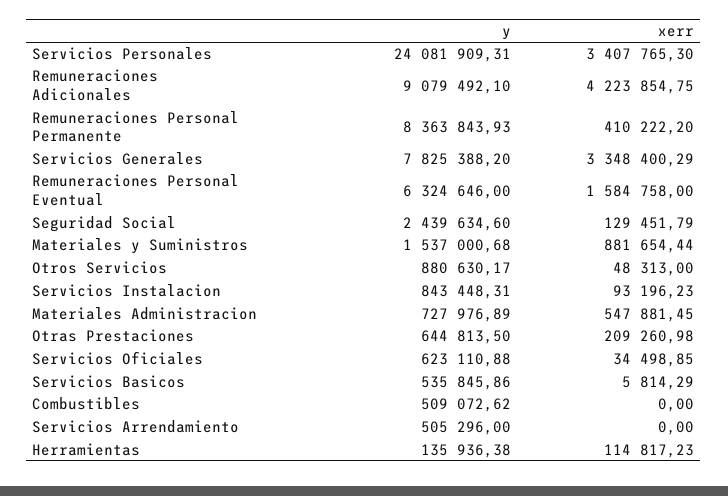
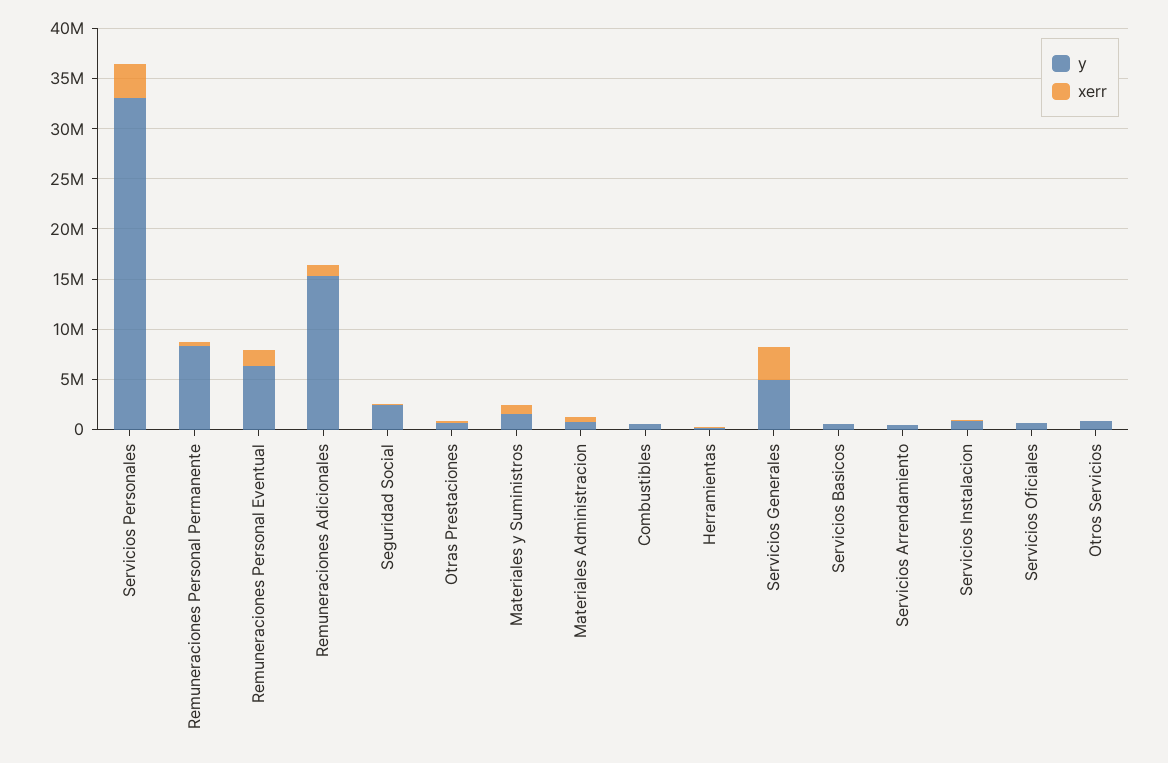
  {
    "y": {
-     "Servicios Personales": 24081909.31,
+     "Servicios Personales": 33000000,
-     "Remuneraciones Adicionales": 9079492.1,
+     "Remuneraciones Adicionales": 15000000,
      "Remuneraciones Personal Permanente": 8363843.93,
-     "Servicios Generales": 7825388.2,
+     "Servicios Generales": 5000000,
      "Remuneraciones Personal Eventual": 6324646,
      "Seguridad Social": 2439634.6,
      "Materiales y Suministros": 1537000.68,
      "Otros Servicios": 880630.17,
      "Servicios Instalacion": 843448.31,
      "Materiales Administracion": 727976.89,
      "Otras Prestaciones": 644813.5,
      "Servicios Oficiales": 623110.88,
      "Servicios Basicos": 535845.86,
      "Combustibles": 509072.62,
      "Servicios Arrendamiento": 505296,
      "Herramientas": 135936.38
    },
    "xerr": {
      "Servicios Personales": 3407765.3,
-     "Remuneraciones Adicionales": 4223854.75,
+     "Remuneraciones Adicionales": 1000000,
      "Remuneraciones Personal Permanente": 410222.2,
      "Servicios Generales": 3348400.29,
      "Remuneraciones Personal Eventual": 1584758,
      "Seguridad Social": 129451.79,
      "Materiales y Suministros": 881654.44,
      "Otros Servicios": 48313,
      "Servicios Instalacion": 93196.23,
      "Materiales Administracion": 547881.45,
      "Otras Prestaciones": 209260.98,
      "Servicios Oficiales": 34498.85,
      "Servicios Basicos": 5814.29,
      "Combustibles": 0,
      "Servicios Arrendamiento": 0,
      "Herramientas": 114817.23
    }
  }

